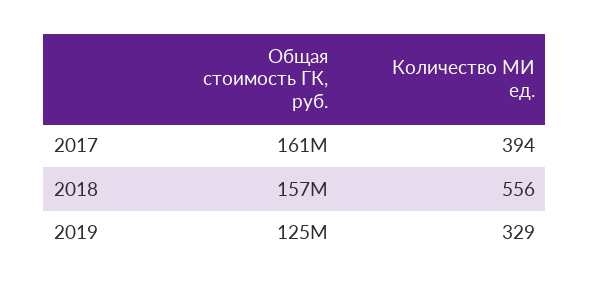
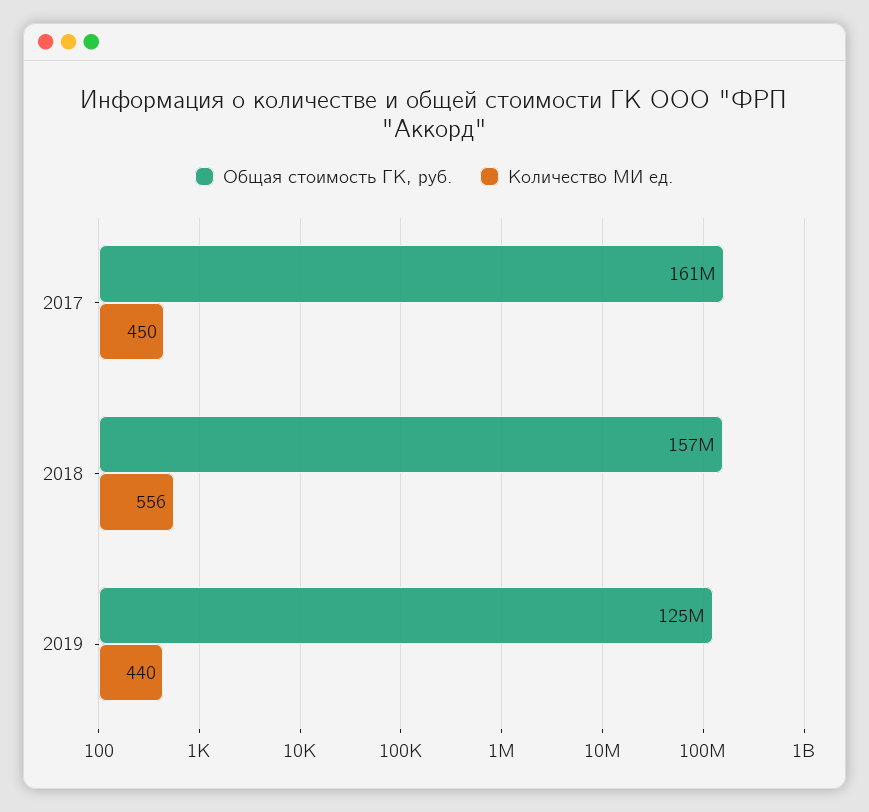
  {
    "Общая стоимость ГК, руб.": {
      "2017": 161000000,
      "2018": 157000000,
      "2019": 125000000
    },
    "Количество МИ ед.": {
-     "2017": 394,
+     "2017": 450,
      "2018": 556,
-     "2019": 329
+     "2019": 440
    }
  }

